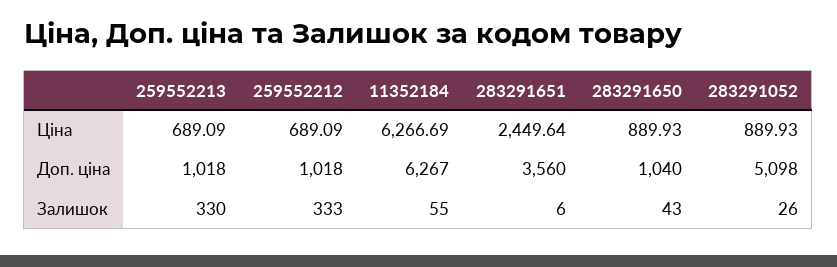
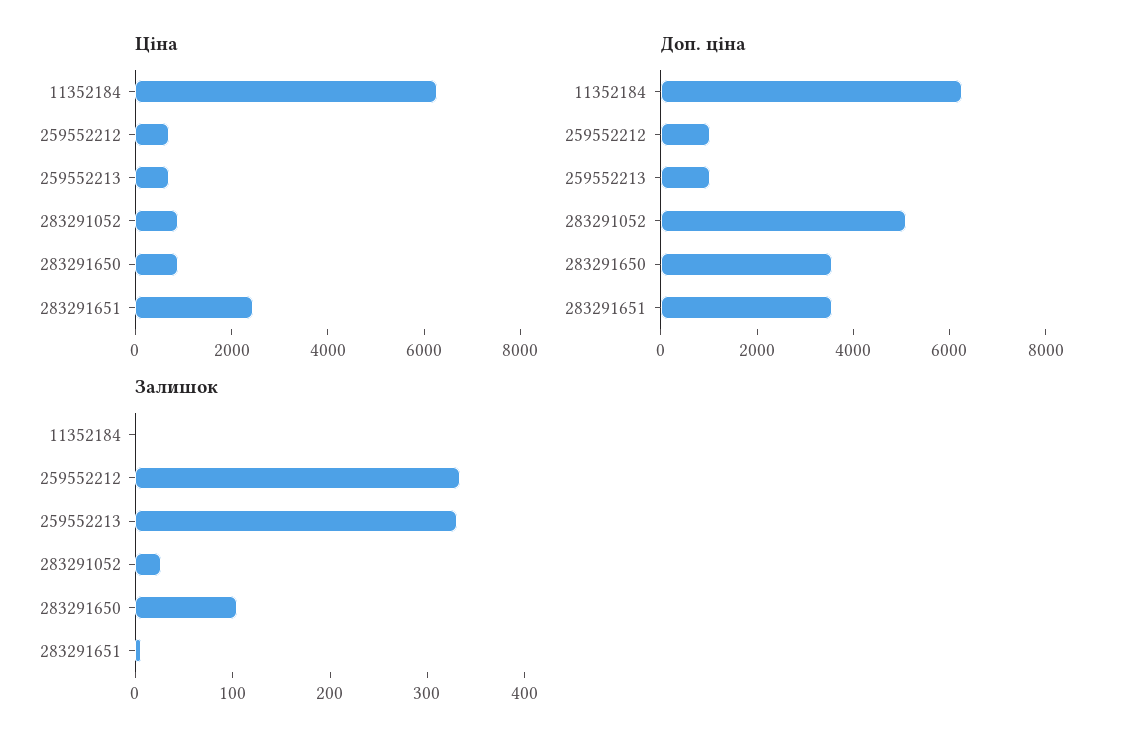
  {
    "Ціна": {
      "259552213": 689.09,
      "259552212": 689.09,
      "11352184": 6266.69,
      "283291651": 2449.64,
      "283291650": 889.93,
      "283291052": 889.93
    },
    "Доп. ціна": {
      "259552213": 1018,
      "259552212": 1018,
      "11352184": 6267,
      "283291651": 3560,
-     "283291650": 1040,
+     "283291650": 3500,
      "283291052": 5098
    },
    "Залишок": {
      "259552213": 330,
      "259552212": 333,
-     "11352184": 55,
+     "11352184": 0,
      "283291651": 6,
-     "283291650": 43,
+     "283291650": 100,
      "283291052": 26
    }
  }

